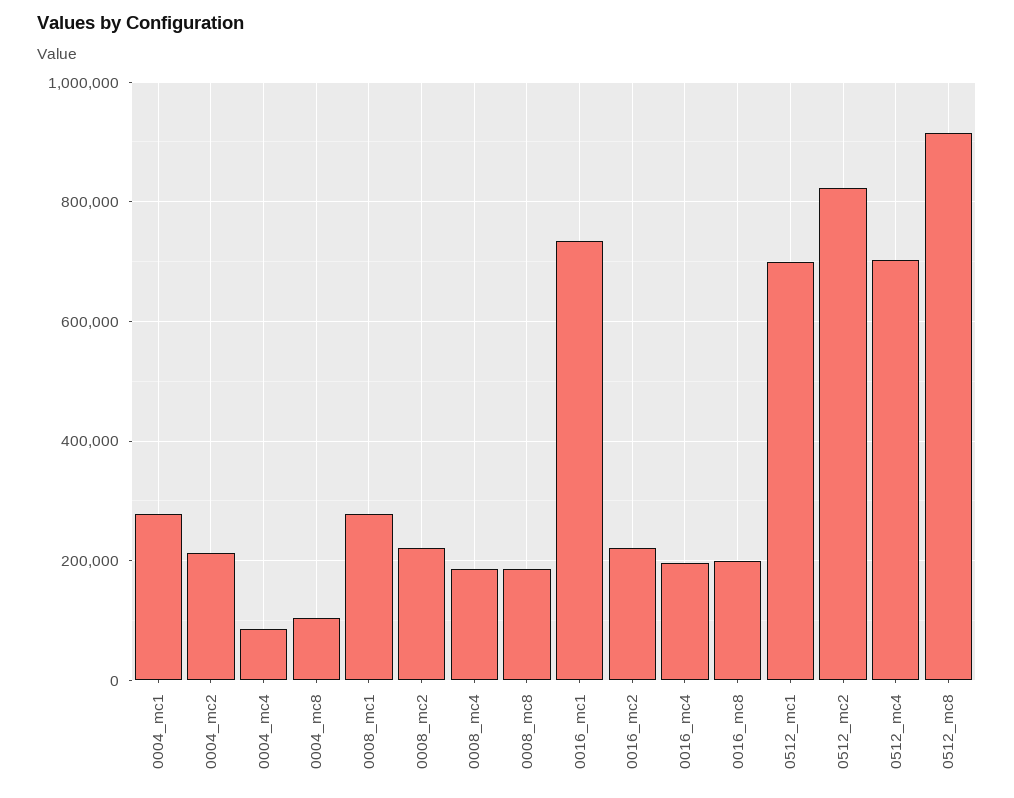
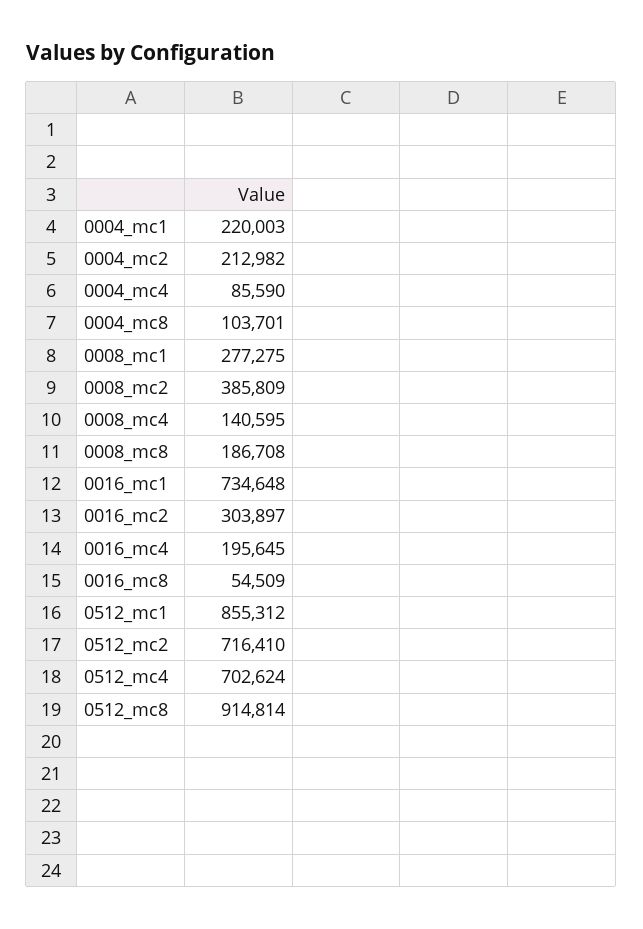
  {
-   "0004_mc1": 280000,
+   "0004_mc1": 220003,
    "0004_mc2": 212982,
    "0004_mc4": 85590,
    "0004_mc8": 103701,
    "0008_mc1": 277275,
-   "0008_mc2": 220000,
+   "0008_mc2": 385809,
-   "0008_mc4": 180000,
+   "0008_mc4": 140595,
    "0008_mc8": 186708,
    "0016_mc1": 734648,
-   "0016_mc2": 220000,
+   "0016_mc2": 303897,
    "0016_mc4": 195645,
-   "0016_mc8": 200000,
+   "0016_mc8": 54509,
-   "0512_mc1": 700000,
+   "0512_mc1": 855312,
-   "0512_mc2": 820000,
+   "0512_mc2": 716410,
    "0512_mc4": 702624,
    "0512_mc8": 914814
  }

